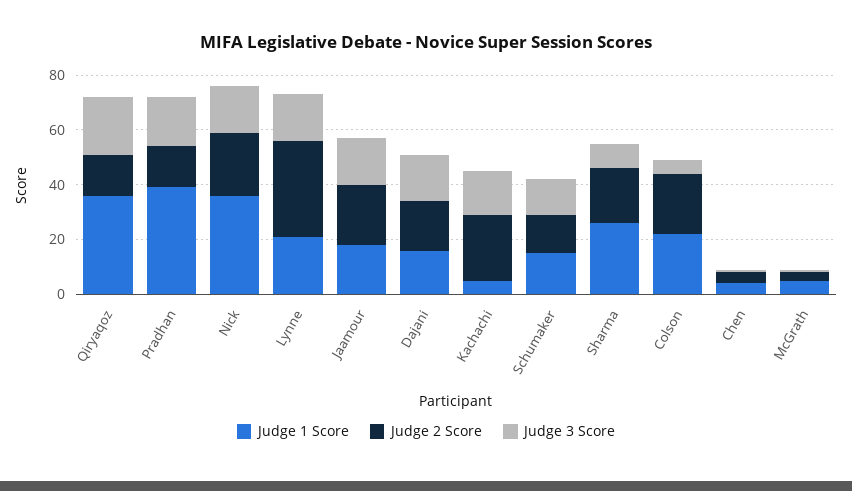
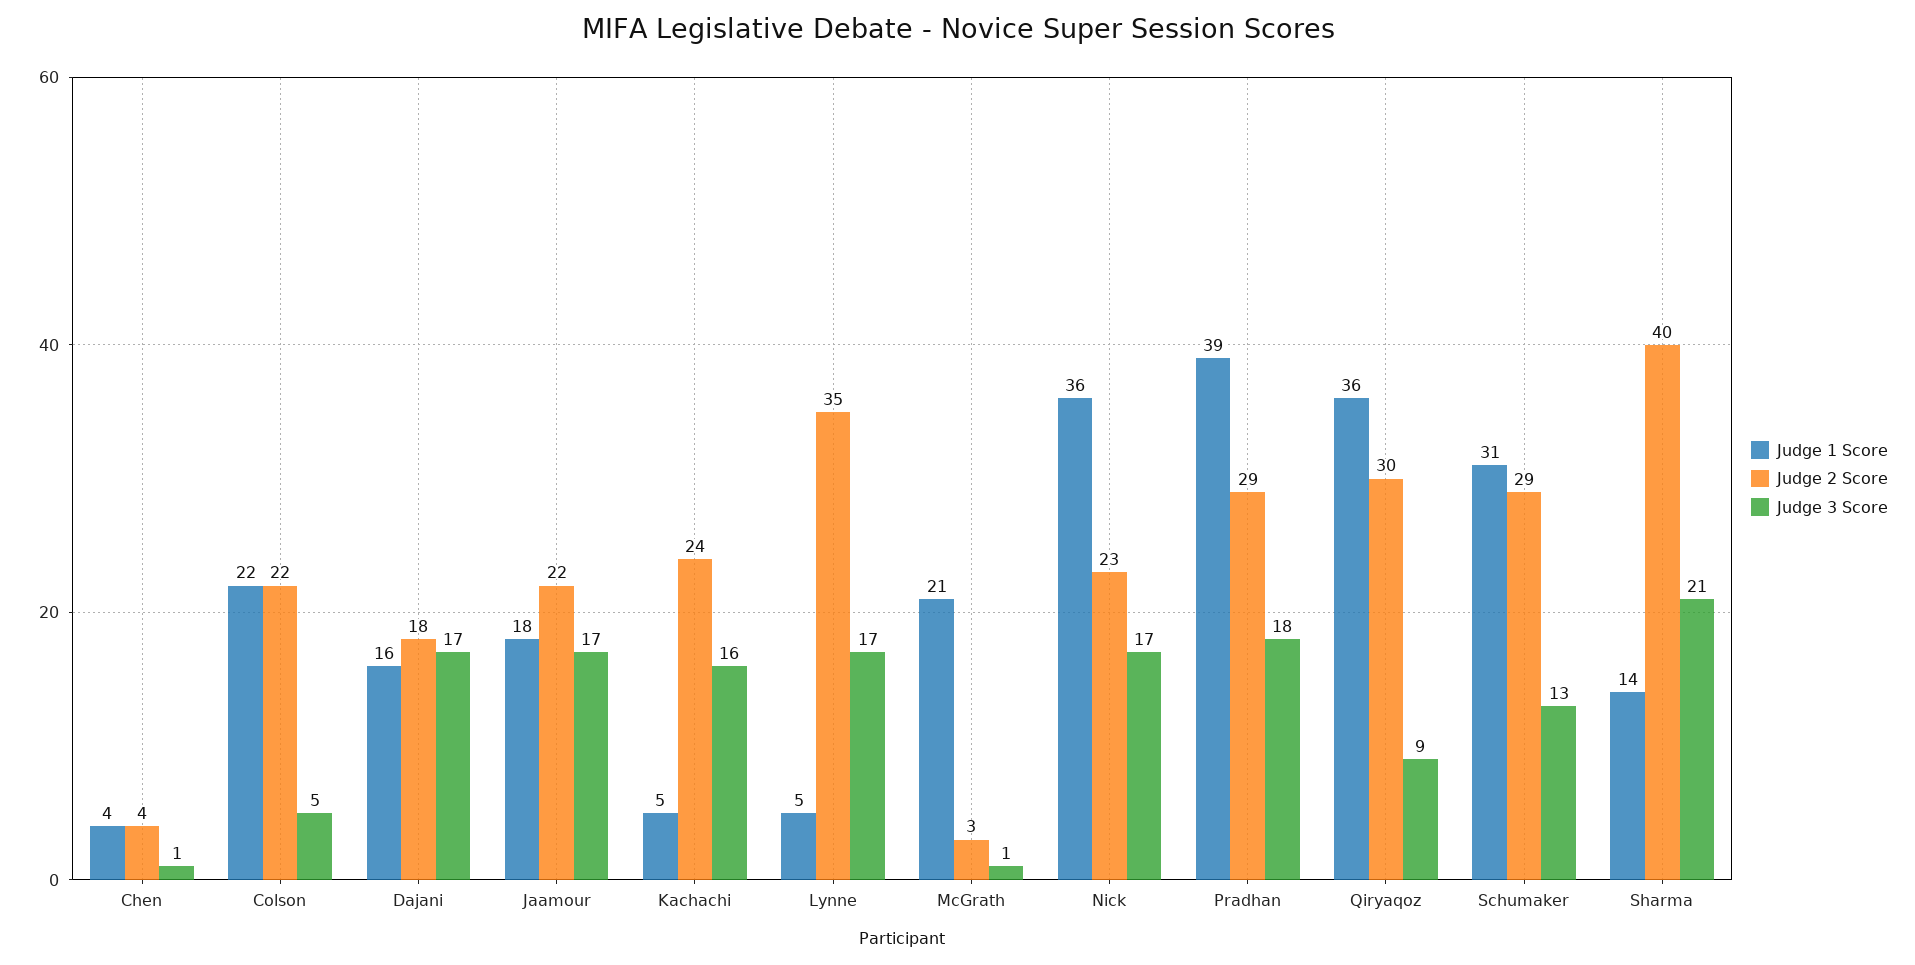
  {
    "Judge 1 Score": {
      "Qiryaqoz": 36,
      "Pradhan": 39,
      "Nick": 36,
-     "Lynne": 20,
+     "Lynne": 5,
      "Jaamour": 18,
      "Dajani": 16,
      "Kachachi": 5,
-     "Schumaker": 15,
+     "Schumaker": 31,
-     "Sharma": 25,
+     "Sharma": 14,
      "Colson": 22,
      "Chen": 4,
-     "McGrath": 5
+     "McGrath": 21
    },
    "Judge 2 Score": {
-     "Qiryaqoz": 15,
+     "Qiryaqoz": 30,
-     "Pradhan": 15,
+     "Pradhan": 29,
      "Nick": 23,
      "Lynne": 35,
      "Jaamour": 22,
      "Dajani": 18,
      "Kachachi": 24,
-     "Schumaker": 15,
+     "Schumaker": 29,
-     "Sharma": 20,
+     "Sharma": 40,
      "Colson": 22,
      "Chen": 4,
      "McGrath": 3
    },
    "Judge 3 Score": {
-     "Qiryaqoz": 20,
+     "Qiryaqoz": 9,
      "Pradhan": 18,
      "Nick": 17,
      "Lynne": 17,
      "Jaamour": 17,
      "Dajani": 17,
      "Kachachi": 16,
      "Schumaker": 13,
-     "Sharma": 10,
+     "Sharma": 21,
      "Colson": 5,
      "Chen": 1,
      "McGrath": 1
    }
  }

